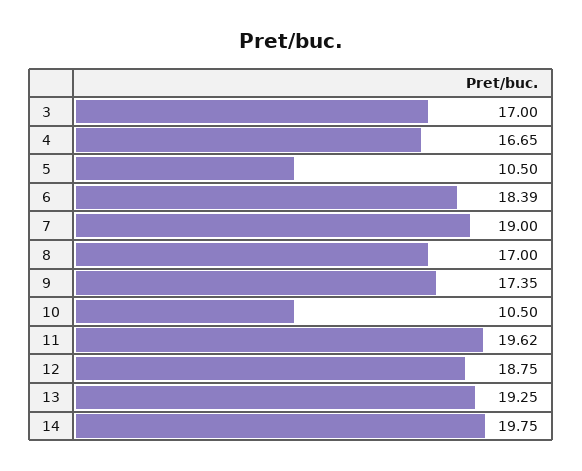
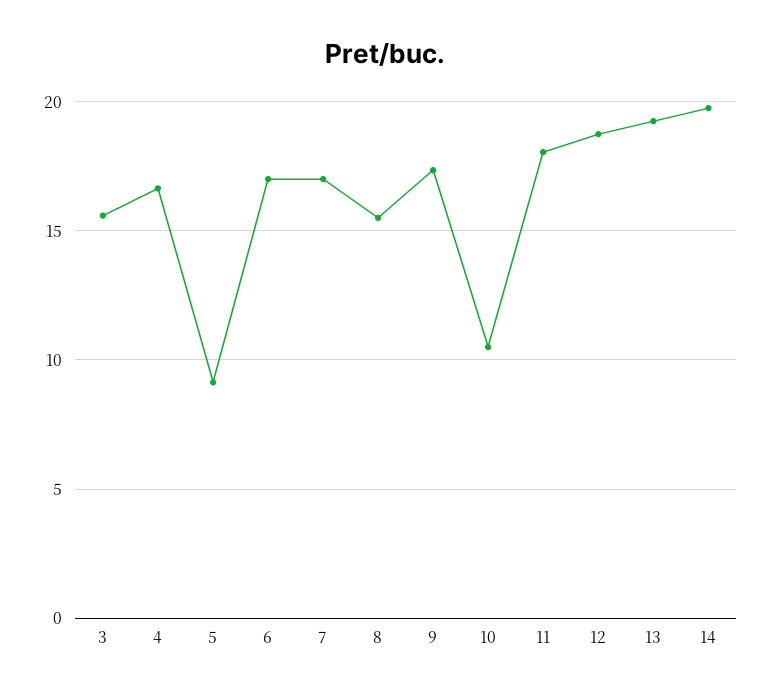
  {
-   "3": 17,
+   "3": 15.5,
    "4": 16.65,
-   "5": 10.5,
+   "5": 9,
-   "6": 18.39,
+   "6": 17,
-   "7": 19,
+   "7": 17,
-   "8": 17,
+   "8": 15.5,
    "9": 17.35,
    "10": 10.5,
-   "11": 19.62,
+   "11": 18,
    "12": 18.75,
    "13": 19.25,
    "14": 19.75
  }

